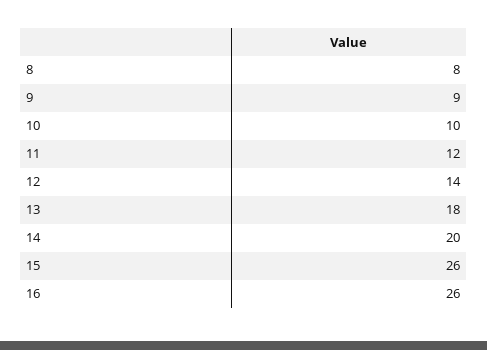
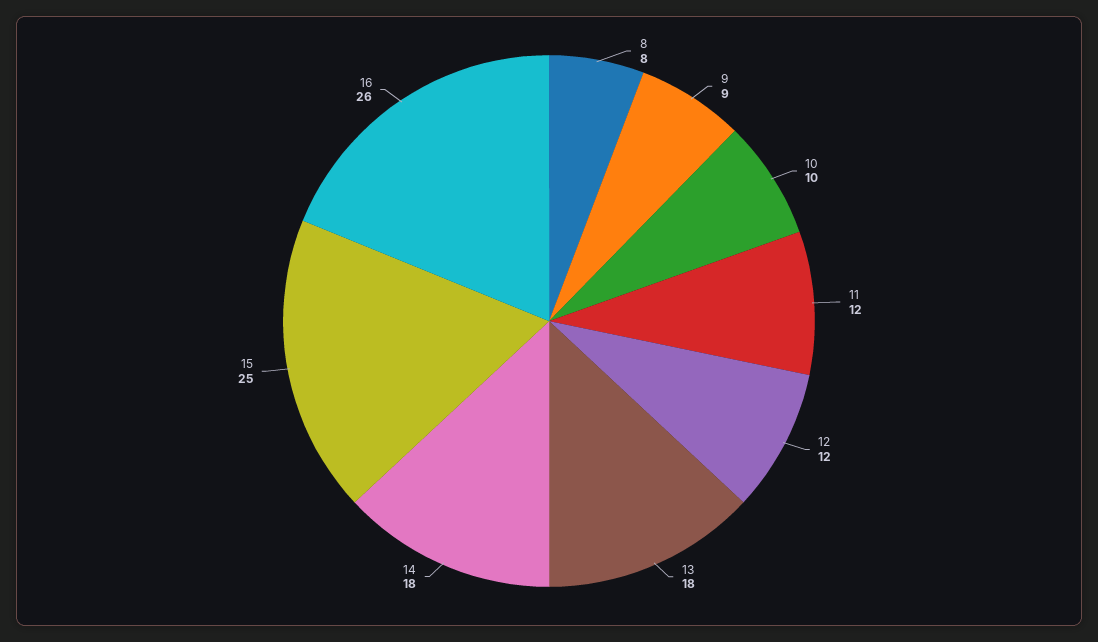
  {
    "8": 8,
    "9": 9,
    "10": 10,
    "11": 12,
-   "12": 14,
+   "12": 12,
    "13": 18,
-   "14": 20,
+   "14": 18,
-   "15": 26,
+   "15": 25,
    "16": 26
  }

